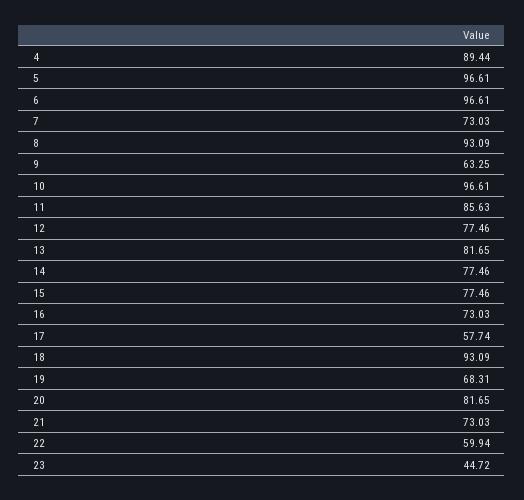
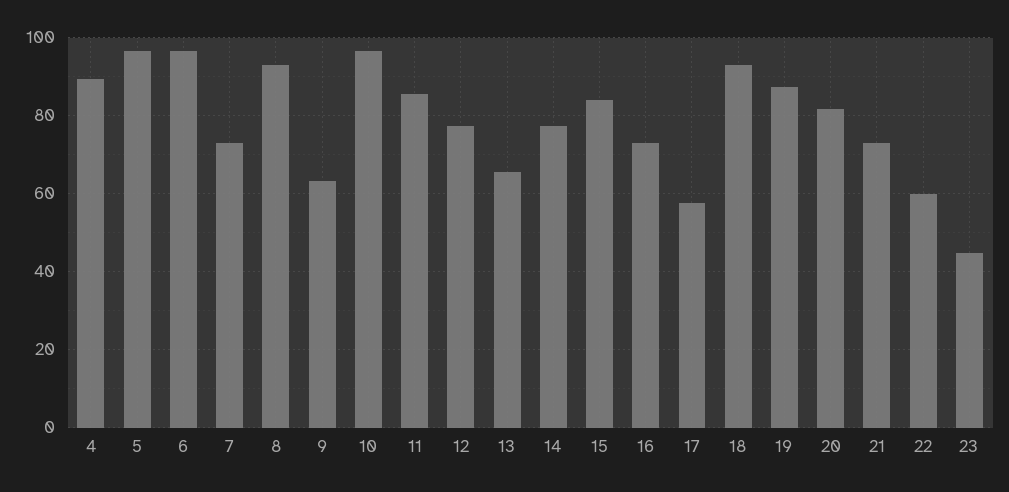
  {
    "4": 89.44,
    "5": 96.61,
    "6": 96.61,
    "7": 73.03,
    "8": 93.09,
    "9": 63.25,
    "10": 96.61,
    "11": 85.63,
    "12": 77.46,
-   "13": 81.65,
+   "13": 66,
    "14": 77.46,
-   "15": 77.46,
+   "15": 84,
    "16": 73.03,
    "17": 57.74,
    "18": 93.09,
-   "19": 68.31,
+   "19": 88,
    "20": 81.65,
    "21": 73.03,
    "22": 59.94,
    "23": 44.72
  }

